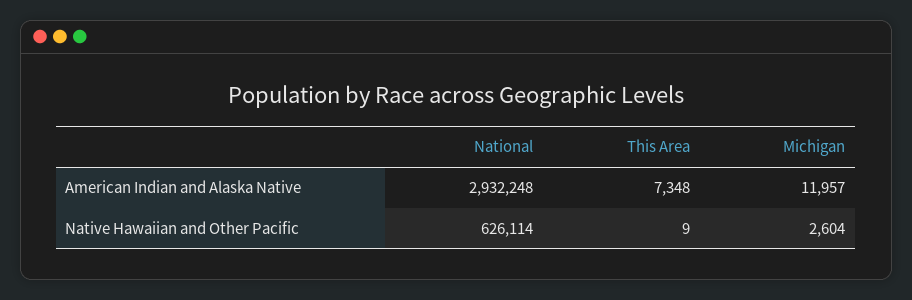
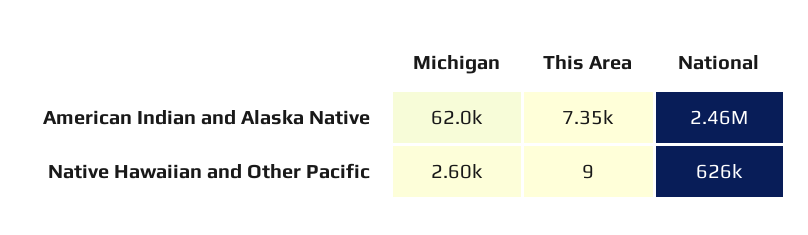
  {
    "National": {
-     "American Indian and Alaska Native": 2932248,
+     "American Indian and Alaska Native": 2460000,
      "Native Hawaiian and Other Pacific": 626114
    },
    "This Area": {
      "American Indian and Alaska Native": 7348,
      "Native Hawaiian and Other Pacific": 9
    },
    "Michigan": {
-     "American Indian and Alaska Native": 11957,
+     "American Indian and Alaska Native": 62000,
      "Native Hawaiian and Other Pacific": 2604
    }
  }

